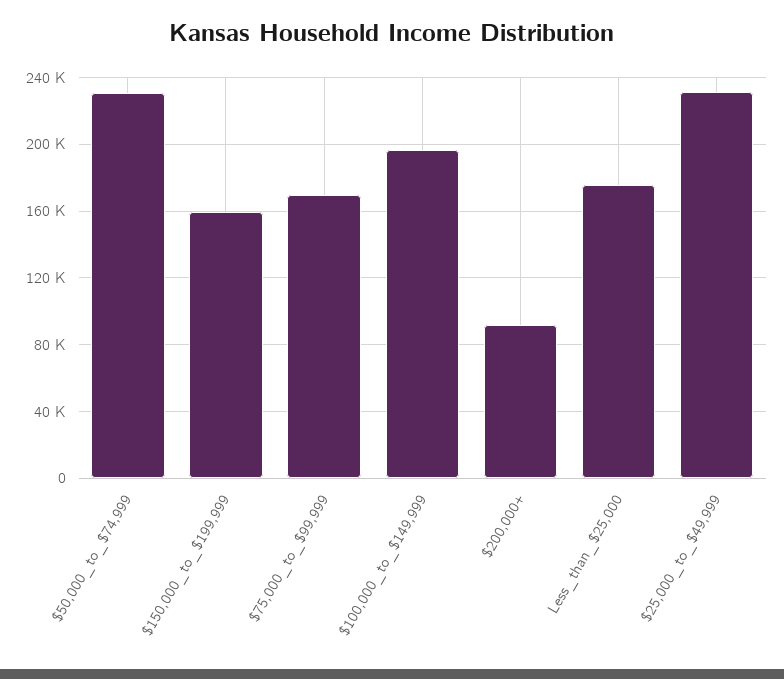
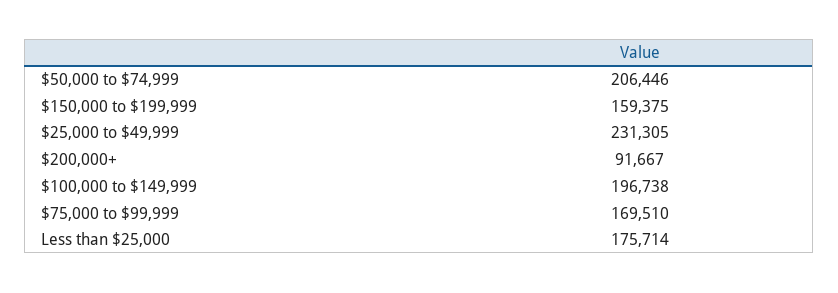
  {
-   "$50,000_to_$74,999": 230000,
+   "$50,000_to_$74,999": 206446,
    "$150,000_to_$199,999": 159375,
    "$75,000_to_$99,999": 169510,
    "$100,000_to_$149,999": 196738,
    "$200,000+": 91667,
    "Less_than_$25,000": 175714,
    "$25,000_to_$49,999": 231305
  }

